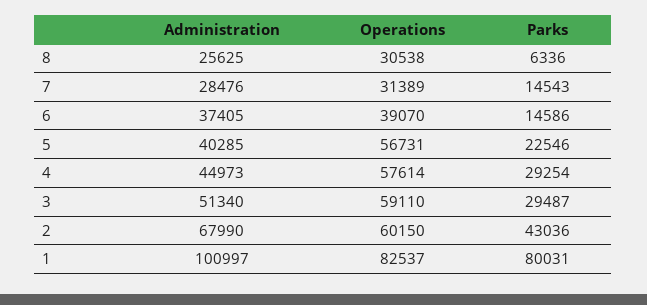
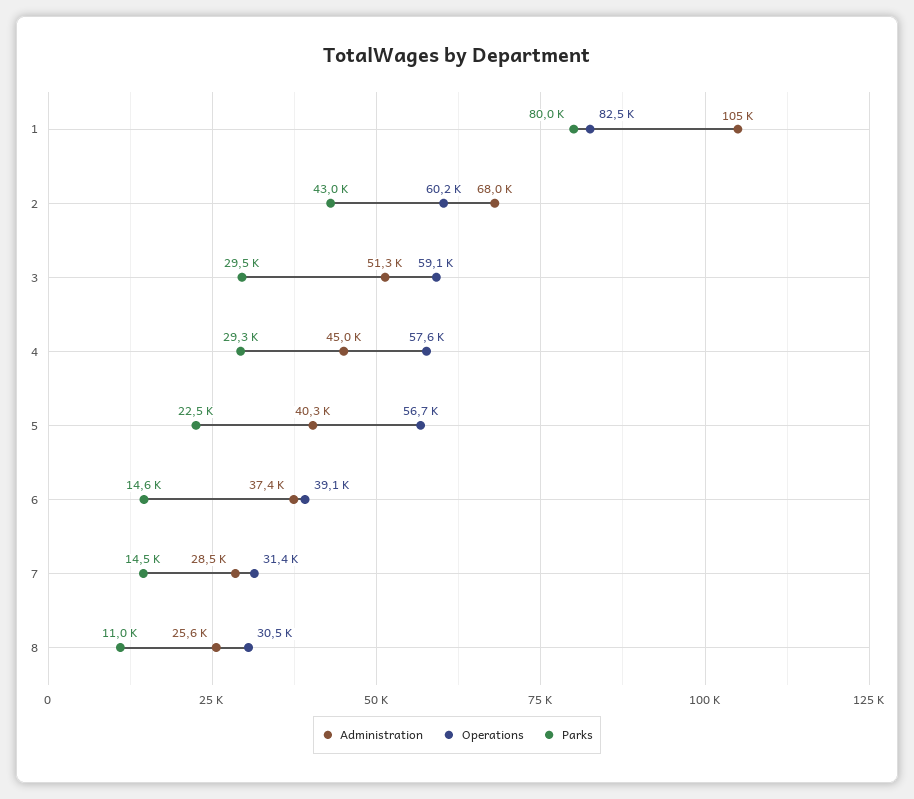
  {
    "Administration": {
      "8": 25625,
      "7": 28476,
      "6": 37405,
      "5": 40285,
      "4": 44973,
      "3": 51340,
      "2": 67990,
-     "1": 100997
+     "1": 105000
    },
    "Operations": {
      "8": 30538,
      "7": 31389,
      "6": 39070,
      "5": 56731,
      "4": 57614,
      "3": 59110,
      "2": 60150,
      "1": 82537
    },
    "Parks": {
-     "8": 6336,
+     "8": 11000,
      "7": 14543,
      "6": 14586,
      "5": 22546,
      "4": 29254,
      "3": 29487,
      "2": 43036,
      "1": 80031
    }
  }

